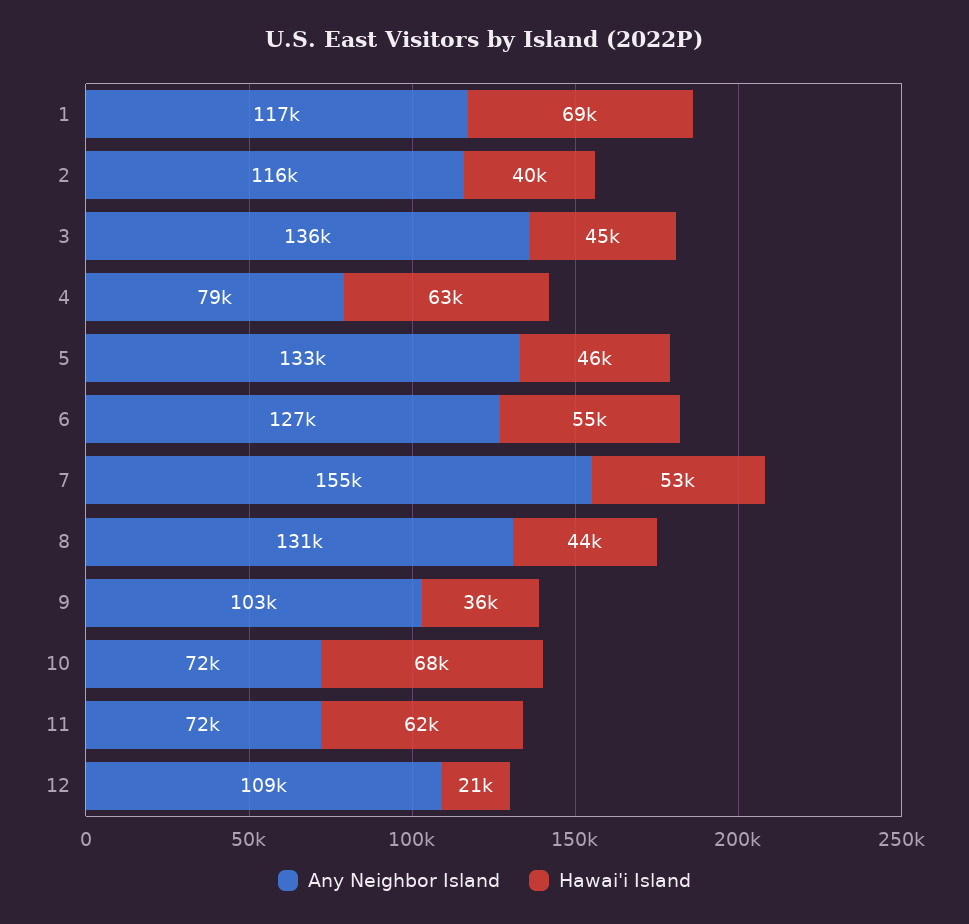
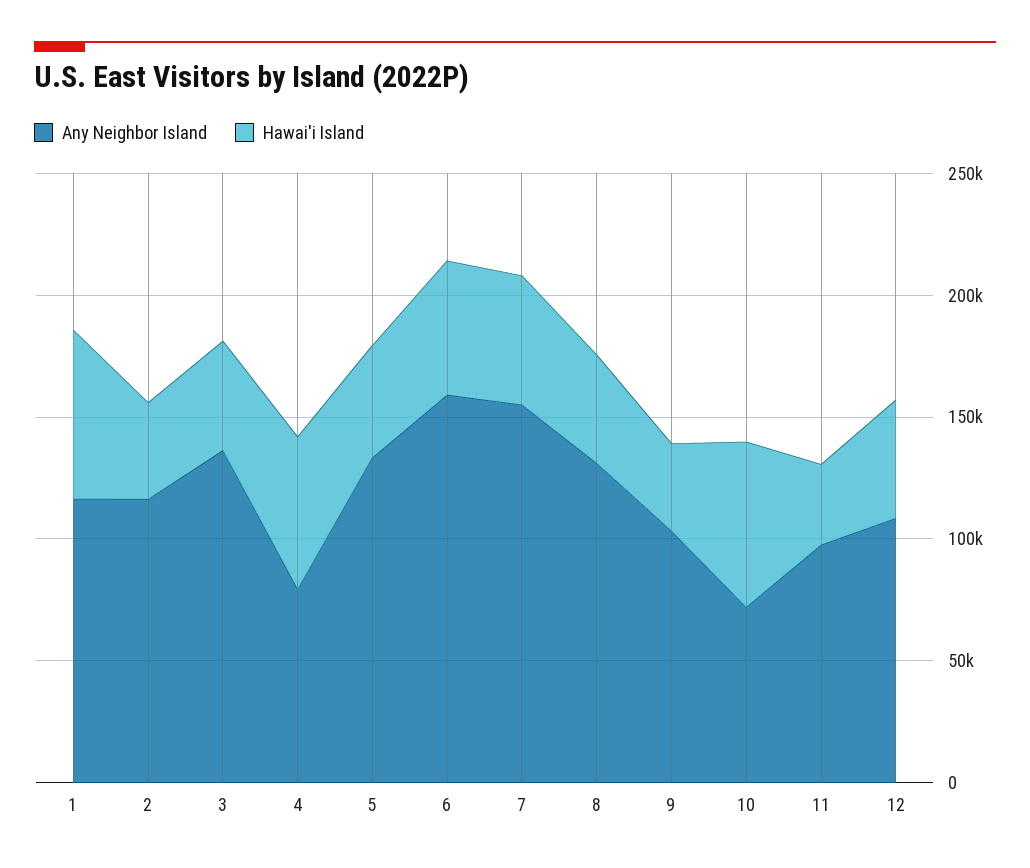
  {
    "Any Neighbor Island": {
      "1": 117000,
      "2": 116000,
      "3": 136000,
      "4": 79000,
      "5": 133000,
-     "6": 127000,
+     "6": 160000,
      "7": 155000,
      "8": 131000,
      "9": 103000,
      "10": 72000,
-     "11": 72000,
+     "11": 100000,
      "12": 109000
    },
    "Hawai'i Island": {
      "1": 69000,
      "2": 40000,
      "3": 45000,
      "4": 63000,
      "5": 46000,
      "6": 55000,
      "7": 53000,
      "8": 44000,
      "9": 36000,
      "10": 68000,
-     "11": 62000,
+     "11": 30000,
-     "12": 21000
+     "12": 50000
    }
  }

